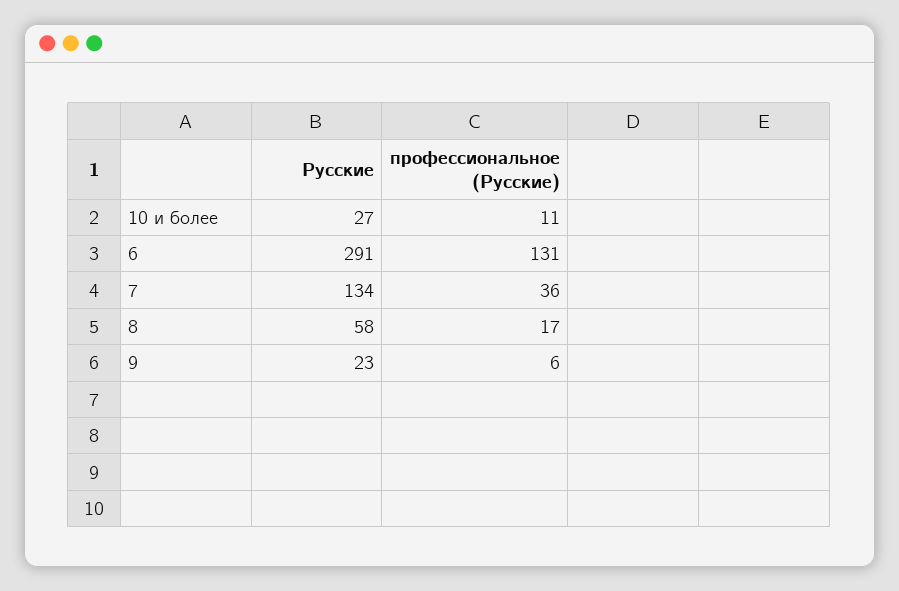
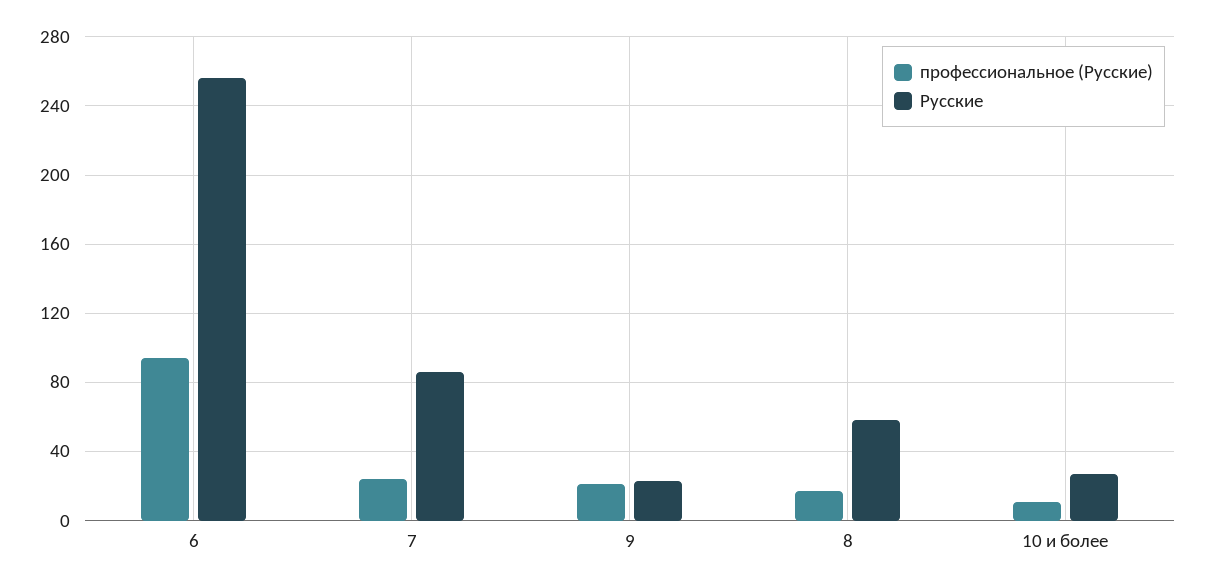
  {
    "Русские": {
      "10 и более": 27,
-     "6": 291,
+     "6": 255,
-     "7": 134,
+     "7": 85,
      "8": 58,
      "9": 23
    },
    "профессиональное (Русские)": {
      "10 и более": 11,
-     "6": 131,
+     "6": 95,
-     "7": 36,
+     "7": 25,
      "8": 17,
-     "9": 6
+     "9": 20
    }
  }

